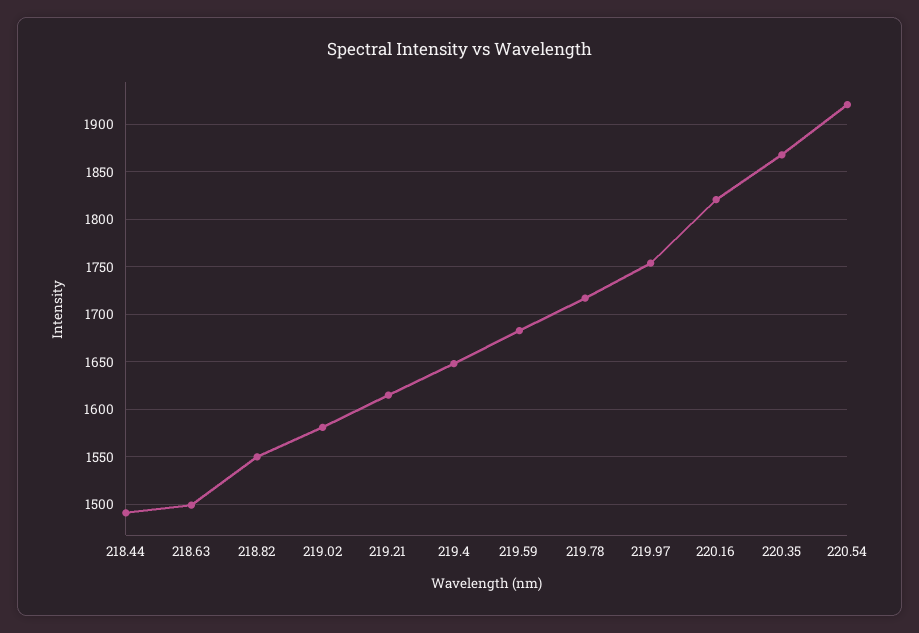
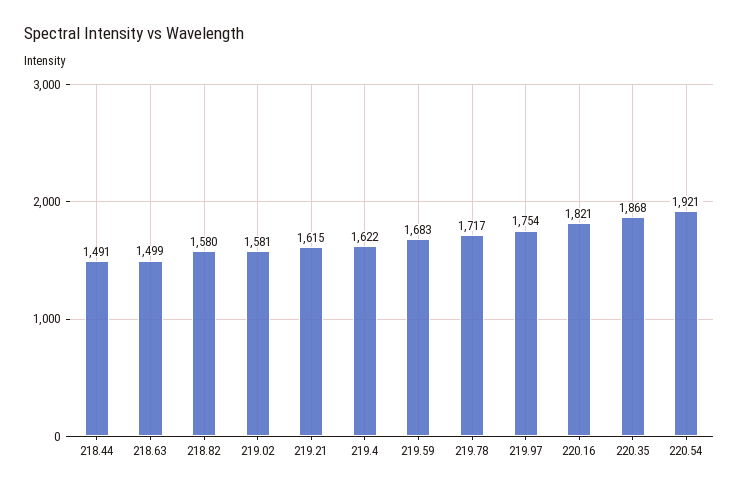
  {
    "218.44": 1491,
    "218.63": 1499,
-   "218.82": 1550,
+   "218.82": 1580,
    "219.02": 1581,
    "219.21": 1615,
-   "219.4": 1650,
+   "219.4": 1622,
    "219.59": 1683,
    "219.78": 1717,
    "219.97": 1754,
    "220.16": 1821,
    "220.35": 1868,
    "220.54": 1921
  }

